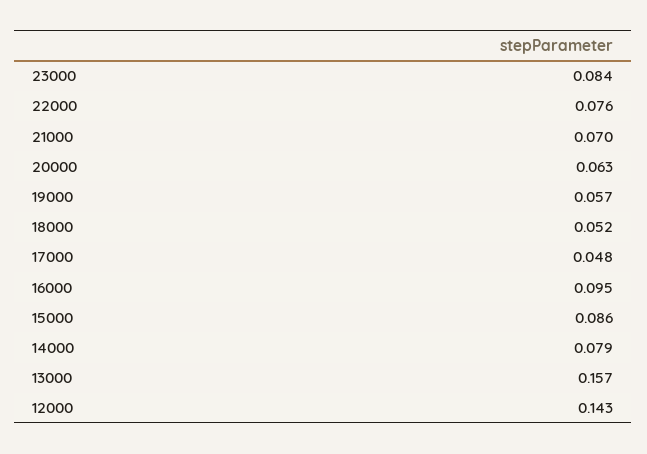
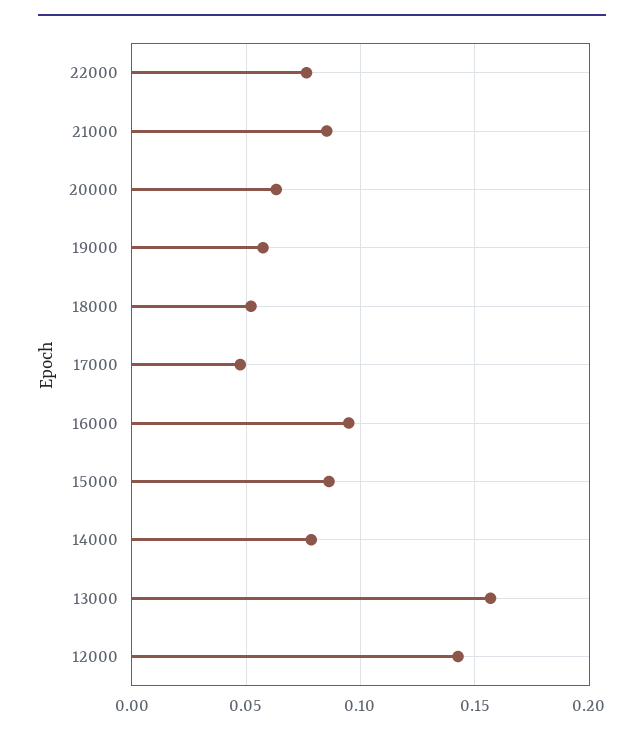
  {
-   "23000": 0.084,
    "22000": 0.076,
-   "21000": 0.07,
+   "21000": 0.085,
    "20000": 0.063,
    "19000": 0.057,
    "18000": 0.052,
    "17000": 0.048,
    "16000": 0.095,
    "15000": 0.086,
    "14000": 0.079,
    "13000": 0.157,
    "12000": 0.143
  }

